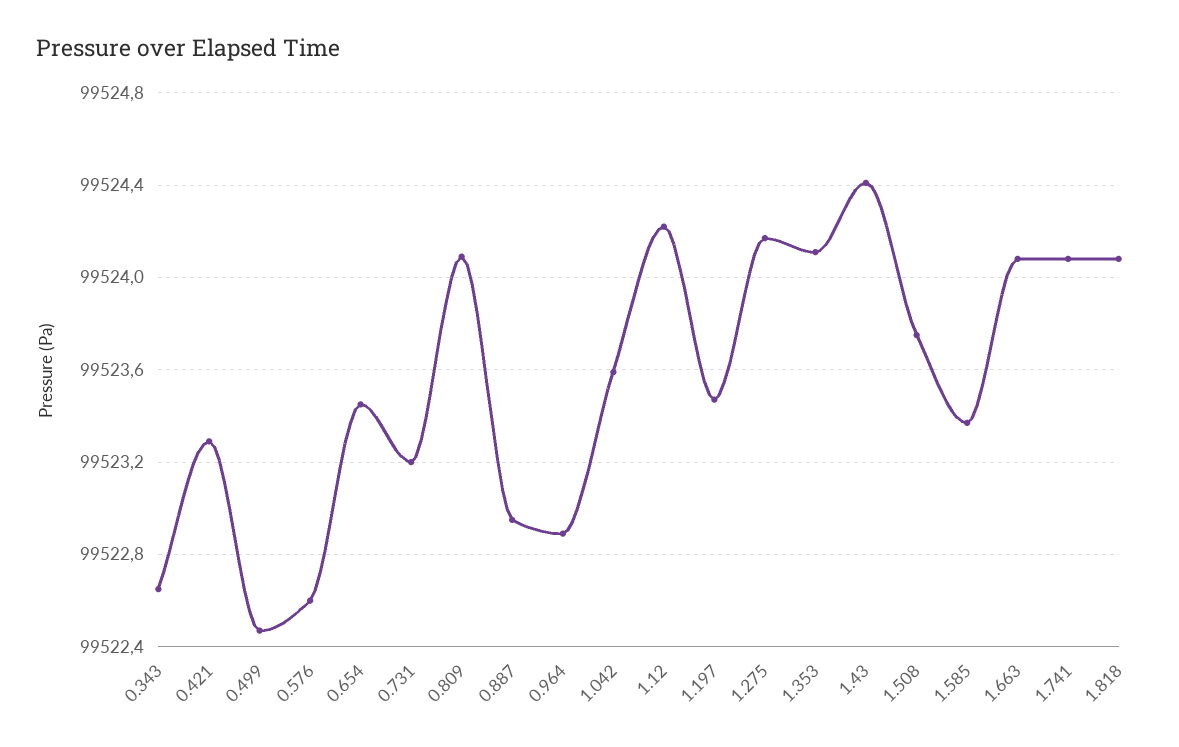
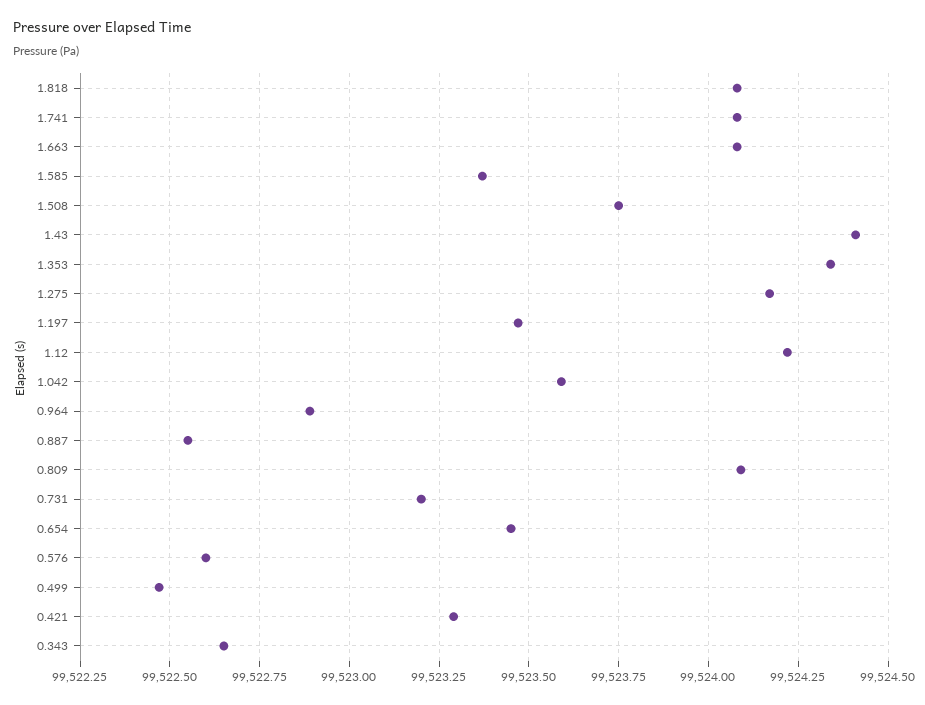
  {
    "0.343": 99522.65,
    "0.421": 99523.3,
    "0.499": 99522.45,
    "0.576": 99522.6,
    "0.654": 99523.45,
    "0.731": 99523.2,
    "0.809": 99524.1,
-   "0.887": 99522.95,
+   "0.887": 99522.55,
    "0.964": 99522.9,
    "1.042": 99523.6,
    "1.12": 99524.2,
    "1.197": 99523.45,
    "1.275": 99524.15,
-   "1.353": 99524.1,
+   "1.353": 99524.35,
    "1.43": 99524.4,
    "1.508": 99523.75,
    "1.585": 99523.35,
    "1.663": 99524.1,
    "1.741": 99524.1,
    "1.818": 99524.1
  }

